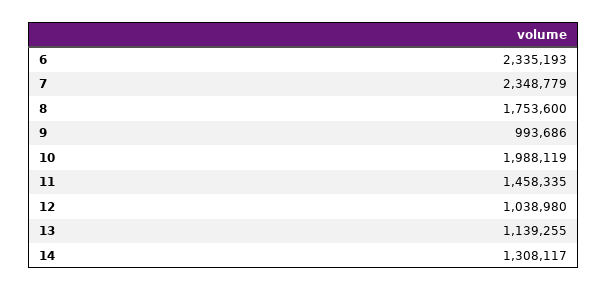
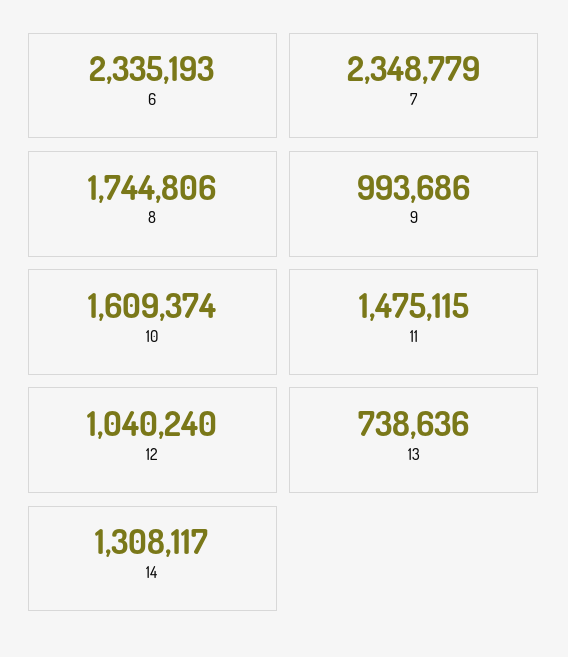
  {
    "6": 2335193,
    "7": 2348779,
-   "8": 1753600,
+   "8": 1744806,
    "9": 993686,
-   "10": 1988119,
+   "10": 1609374,
-   "11": 1458335,
+   "11": 1475115,
-   "12": 1038980,
+   "12": 1040240,
-   "13": 1139255,
+   "13": 738636,
    "14": 1308117
  }

